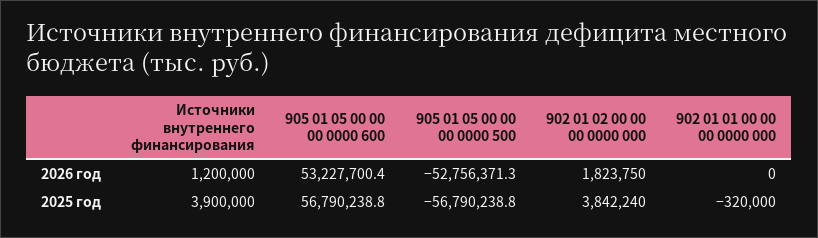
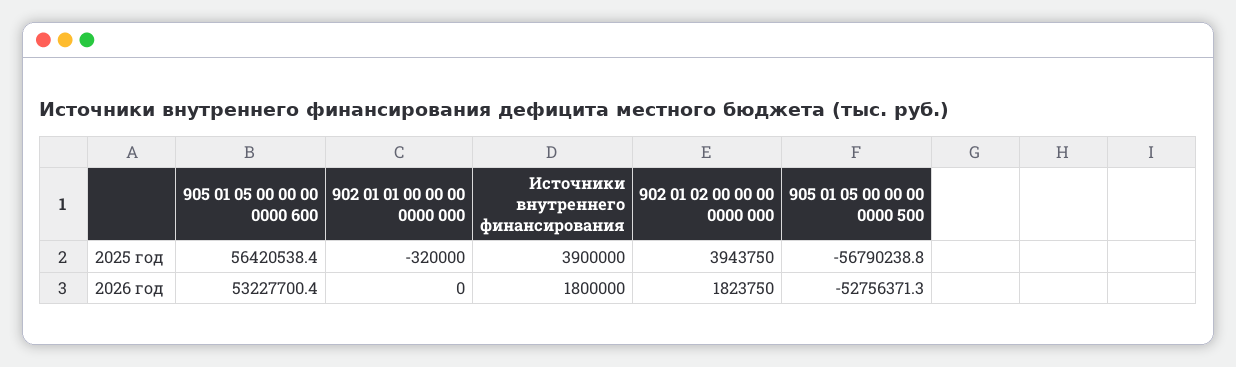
  {
    "Источники внутреннего финансирования": {
-     "2026 год": 1200000,
+     "2026 год": 1800000,
      "2025 год": 3900000
    },
    "905 01 05 00 00 00 0000 600": {
      "2026 год": 53227700.4,
-     "2025 год": 56790238.8
+     "2025 год": 56420538.4
    },
    "905 01 05 00 00 00 0000 500": {
      "2026 год": -52756371.3,
      "2025 год": -56790238.8
    },
    "902 01 02 00 00 00 0000 000": {
      "2026 год": 1823750,
-     "2025 год": 3842240
+     "2025 год": 3943750
    },
    "902 01 01 00 00 00 0000 000": {
      "2026 год": 0,
      "2025 год": -320000
    }
  }

